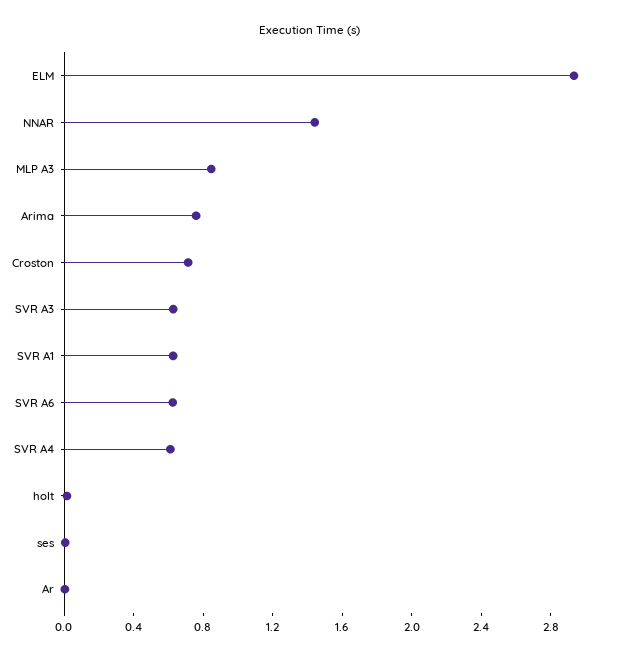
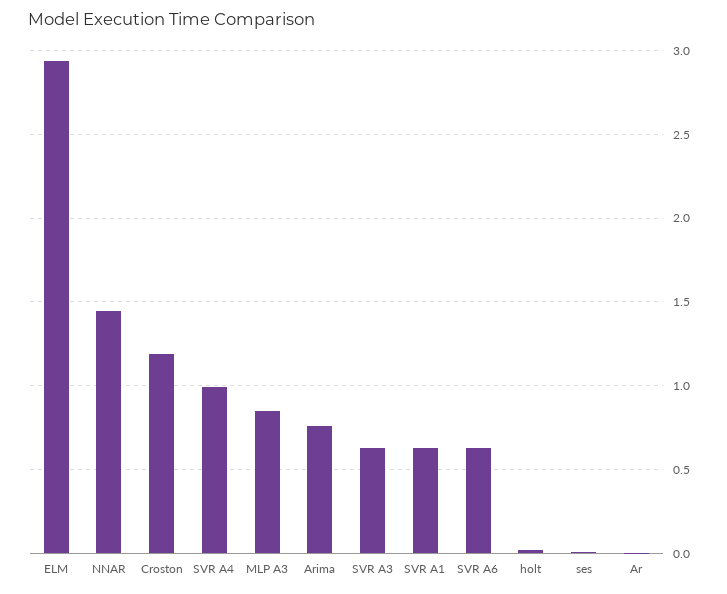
  {
    "ELM": 2.95,
    "NNAR": 1.45,
    "MLP A3": 0.85,
    "Arima": 0.75,
-   "Croston": 0.7,
+   "Croston": 1.2,
    "SVR A3": 0.65,
    "SVR A1": 0.65,
    "SVR A6": 0.65,
-   "SVR A4": 0.6,
+   "SVR A4": 1,
    "holt": 0,
    "ses": 0,
    "Ar": 0
  }

